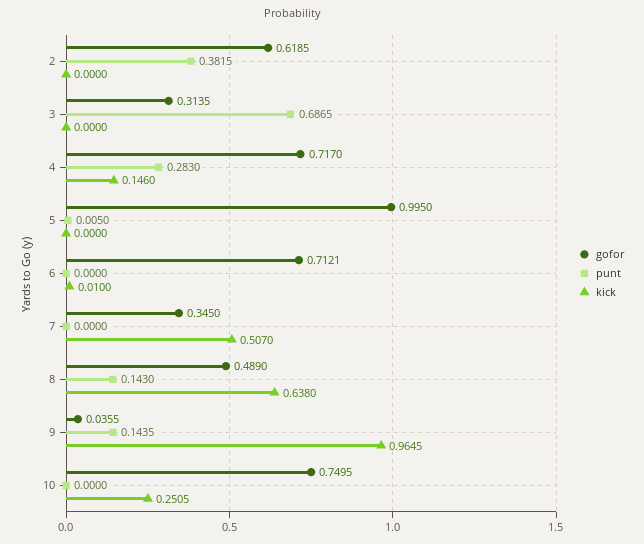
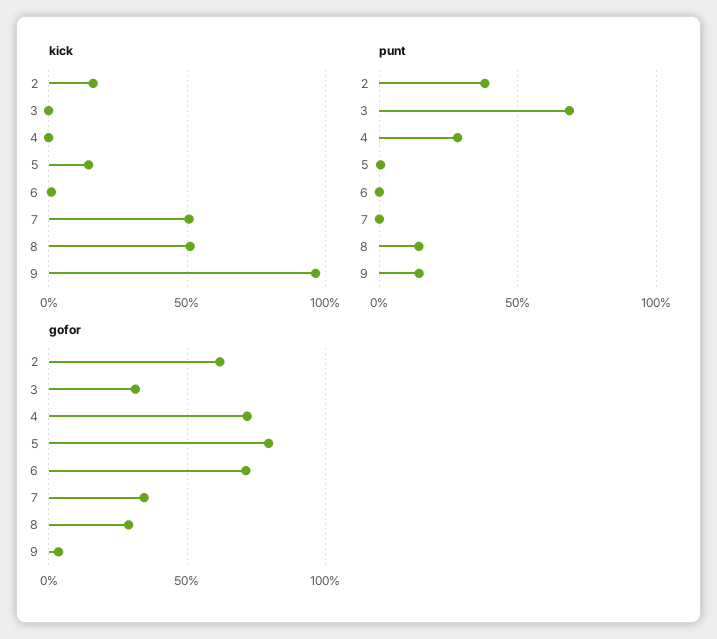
  {
    "gofor": {
      "2": 0.6185,
      "3": 0.3135,
      "4": 0.717,
-     "5": 0.995,
+     "5": 0.8,
      "6": 0.7121,
      "7": 0.345,
-     "8": 0.489,
+     "8": 0.3,
-     "9": 0.0355,
+     "9": 0.0355
-     "10": 0.7495
    },
    "punt": {
      "2": 0.3815,
      "3": 0.6865,
      "4": 0.283,
      "5": 0.005,
      "6": 0,
      "7": 0,
      "8": 0.143,
-     "9": 0.1435,
+     "9": 0.1435
-     "10": 0
    },
    "kick": {
-     "2": 0,
+     "2": 0.15,
      "3": 0,
-     "4": 0.146,
+     "4": 0,
-     "5": 0,
+     "5": 0.15,
      "6": 0.01,
      "7": 0.507,
-     "8": 0.638,
+     "8": 0.5,
-     "9": 0.9645,
+     "9": 0.9645
-     "10": 0.2505
    }
  }

